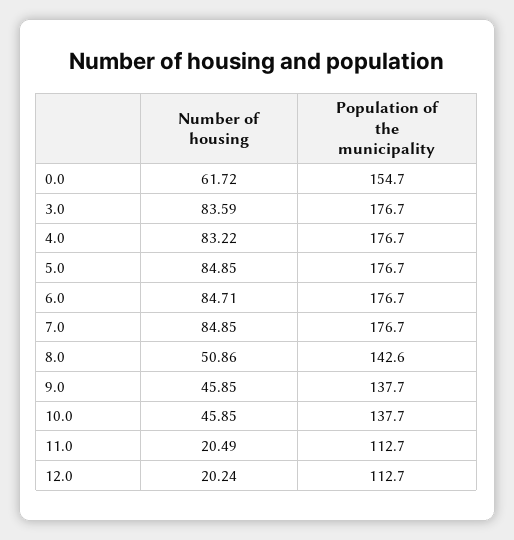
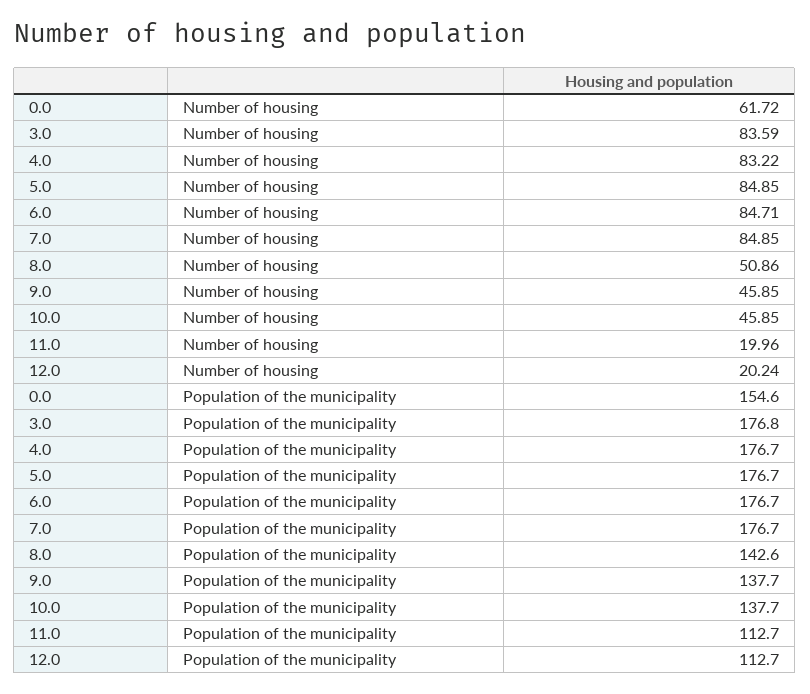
  {
    "Number of housing": {
      "0.0": 61.72,
      "3.0": 83.59,
      "4.0": 83.22,
      "5.0": 84.85,
      "6.0": 84.71,
      "7.0": 84.85,
      "8.0": 50.86,
      "9.0": 45.85,
      "10.0": 45.85,
-     "11.0": 20.49,
+     "11.0": 19.96,
      "12.0": 20.24
    },
    "Population of the municipality": {
-     "0.0": 154.7,
+     "0.0": 154.6,
-     "3.0": 176.7,
+     "3.0": 176.8,
      "4.0": 176.7,
      "5.0": 176.7,
      "6.0": 176.7,
      "7.0": 176.7,
      "8.0": 142.6,
      "9.0": 137.7,
      "10.0": 137.7,
      "11.0": 112.7,
      "12.0": 112.7
    }
  }

